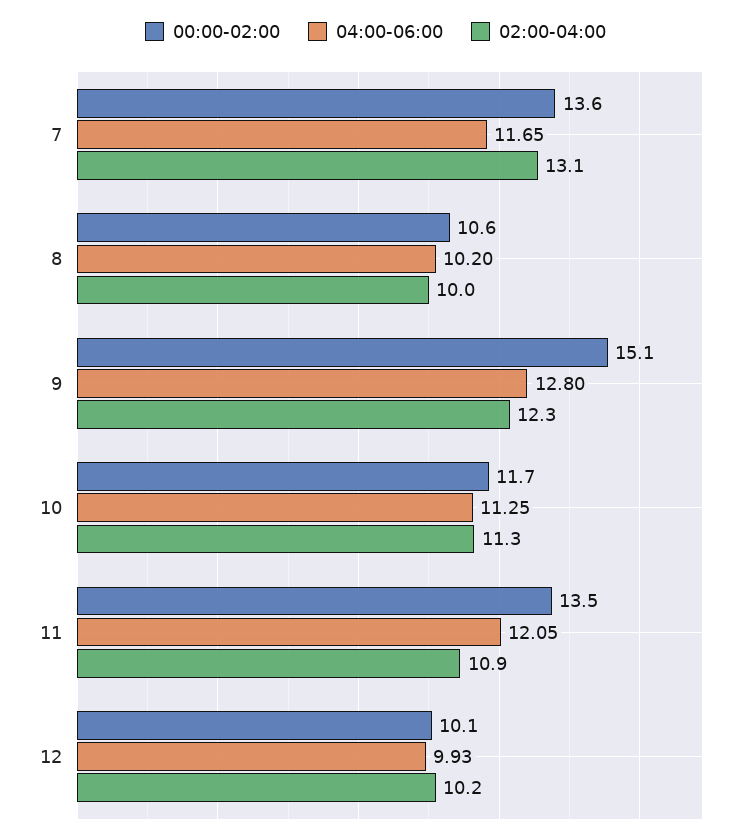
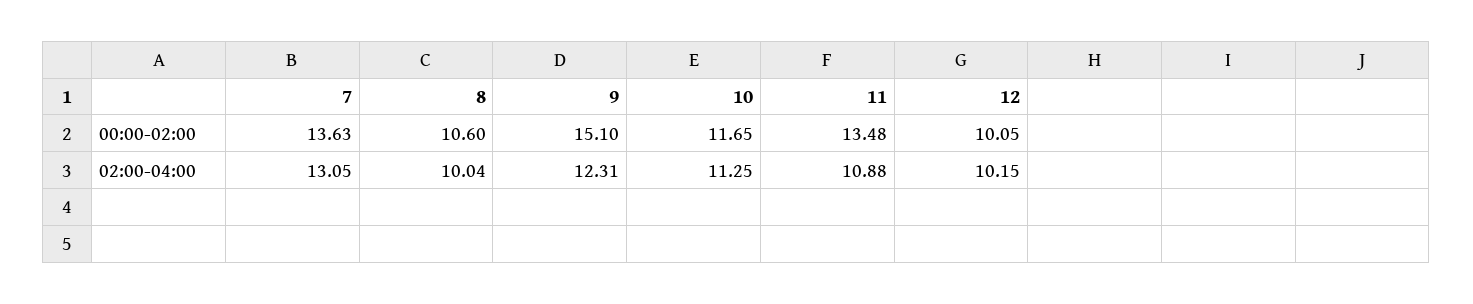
  {
    "00:00-02:00": {
      "7": 13.63,
      "8": 10.6,
      "9": 15.1,
      "10": 11.65,
      "11": 13.48,
      "12": 10.05
    },
-   "04:00-06:00": {
-     "7": 11.65,
-     "8": 10.2,
-     "9": 12.8,
-     "10": 11.25,
-     "11": 12.05,
-     "12": 9.93
-   },
    "02:00-04:00": {
      "7": 13.05,
      "8": 10.04,
      "9": 12.31,
      "10": 11.25,
      "11": 10.88,
      "12": 10.15
    }
  }

